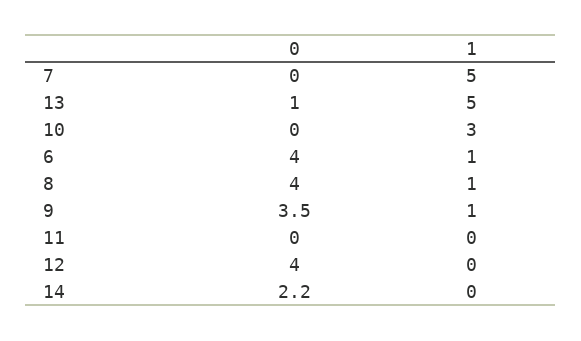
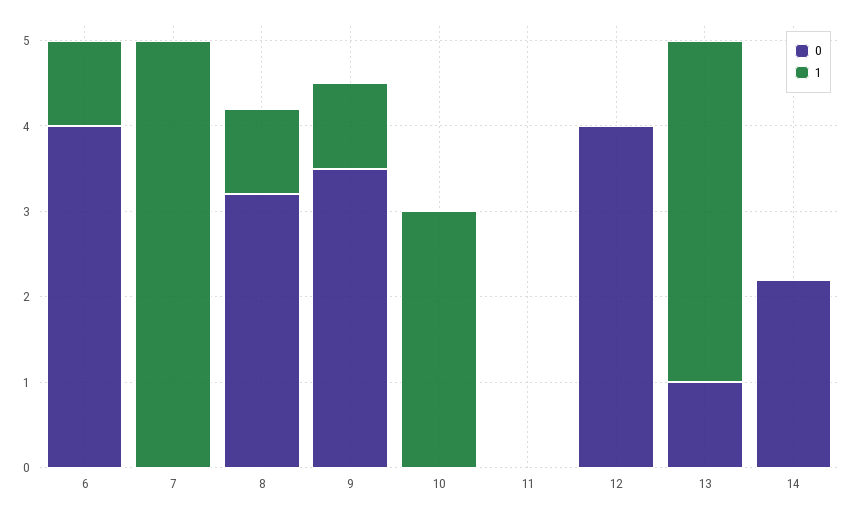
  {
    "0": {
      "7": 0,
      "13": 1,
      "10": 0,
      "6": 4,
-     "8": 4,
+     "8": 3.2,
      "9": 3.5,
      "11": 0,
      "12": 4,
      "14": 2.2
    },
    "1": {
      "7": 5,
-     "13": 5,
+     "13": 4,
      "10": 3,
      "6": 1,
      "8": 1,
      "9": 1,
      "11": 0,
      "12": 0,
      "14": 0
    }
  }

